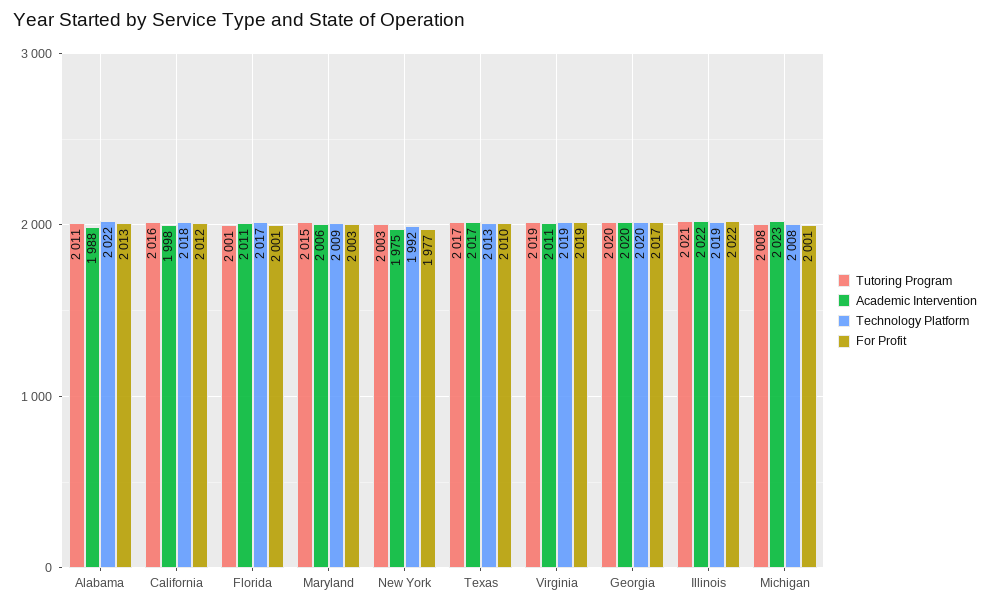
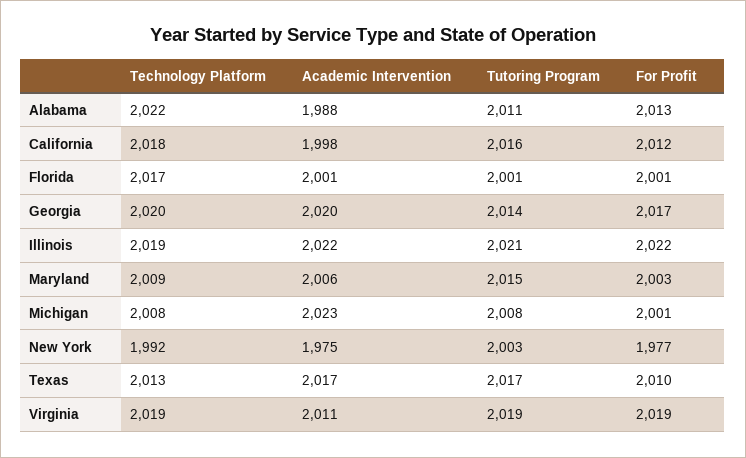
  {
    "Tutoring Program": {
      "Alabama": 2011,
      "California": 2016,
      "Florida": 2001,
      "Maryland": 2015,
      "New York": 2003,
      "Texas": 2017,
      "Virginia": 2019,
-     "Georgia": 2020,
+     "Georgia": 2014,
      "Illinois": 2021,
      "Michigan": 2008
    },
    "Academic Intervention": {
      "Alabama": 1988,
      "California": 1998,
-     "Florida": 2011,
+     "Florida": 2001,
      "Maryland": 2006,
      "New York": 1975,
      "Texas": 2017,
      "Virginia": 2011,
      "Georgia": 2020,
      "Illinois": 2022,
      "Michigan": 2023
    },
    "Technology Platform": {
      "Alabama": 2022,
      "California": 2018,
      "Florida": 2017,
      "Maryland": 2009,
      "New York": 1992,
      "Texas": 2013,
      "Virginia": 2019,
      "Georgia": 2020,
      "Illinois": 2019,
      "Michigan": 2008
    },
    "For Profit": {
      "Alabama": 2013,
      "California": 2012,
      "Florida": 2001,
      "Maryland": 2003,
      "New York": 1977,
      "Texas": 2010,
      "Virginia": 2019,
      "Georgia": 2017,
      "Illinois": 2022,
      "Michigan": 2001
    }
  }

